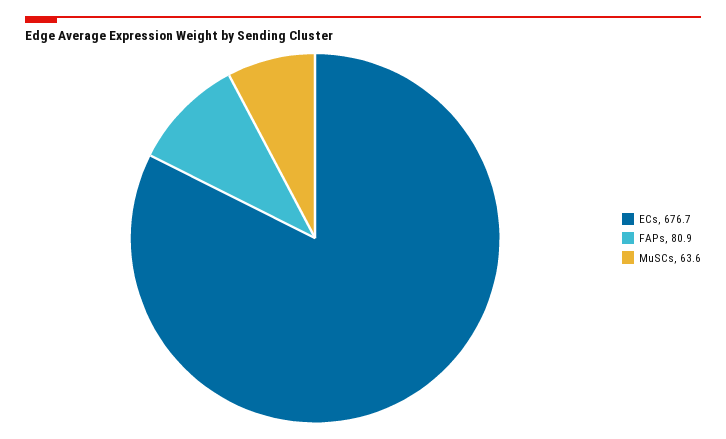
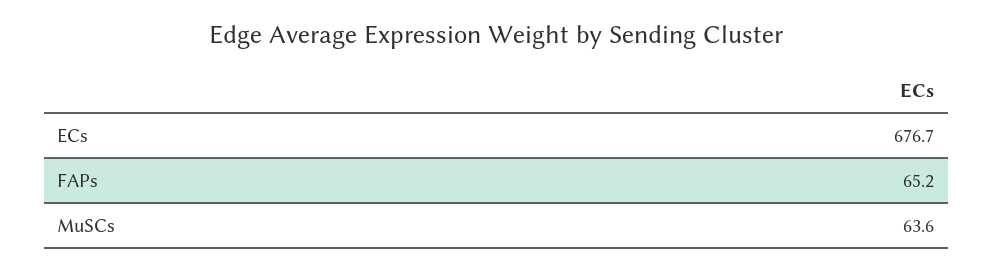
  {
    "ECs": 676.7,
-   "FAPs": 80.9,
+   "FAPs": 65.2,
    "MuSCs": 63.6
  }

